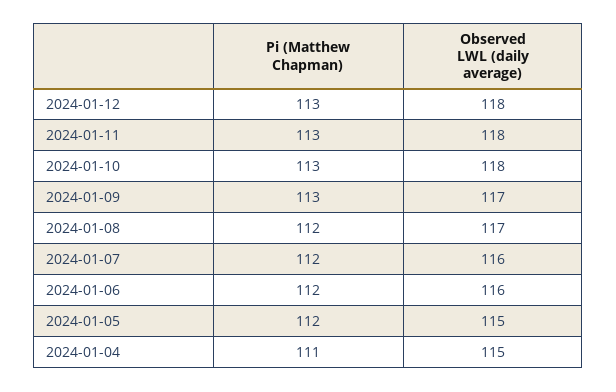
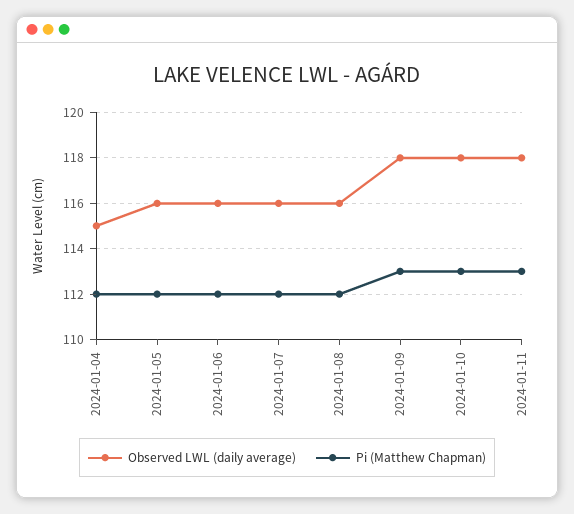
  {
    "Pi (Matthew Chapman)": {
-     "2024-01-12": 113,
      "2024-01-11": 113,
      "2024-01-10": 113,
      "2024-01-09": 113,
      "2024-01-08": 112,
      "2024-01-07": 112,
      "2024-01-06": 112,
      "2024-01-05": 112,
-     "2024-01-04": 111
+     "2024-01-04": 112
    },
    "Observed LWL (daily average)": {
-     "2024-01-12": 118,
      "2024-01-11": 118,
      "2024-01-10": 118,
-     "2024-01-09": 117,
+     "2024-01-09": 118,
-     "2024-01-08": 117,
+     "2024-01-08": 116,
      "2024-01-07": 116,
      "2024-01-06": 116,
-     "2024-01-05": 115,
+     "2024-01-05": 116,
      "2024-01-04": 115
    }
  }

